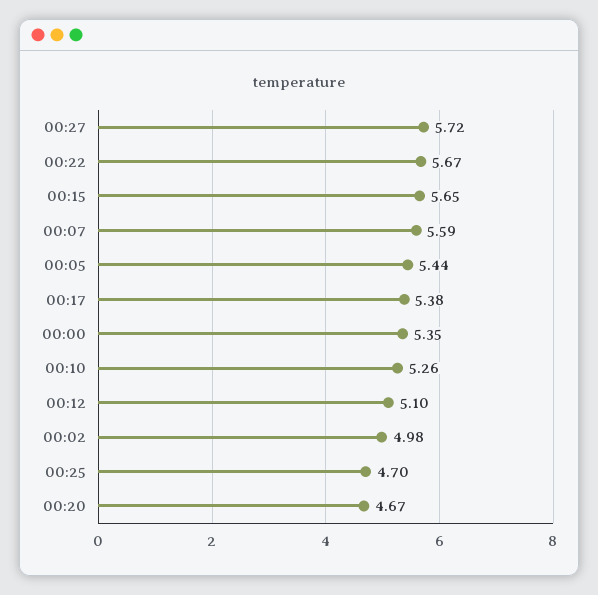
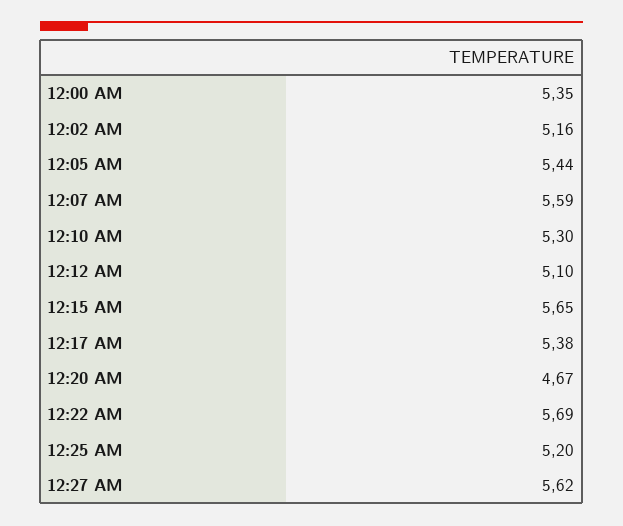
  {
-   "00:27": 5.72,
+   "00:27": 5.62,
-   "00:22": 5.67,
+   "00:22": 5.69,
    "00:15": 5.65,
    "00:07": 5.59,
    "00:05": 5.44,
    "00:17": 5.38,
    "00:00": 5.35,
-   "00:10": 5.26,
+   "00:10": 5.3,
    "00:12": 5.1,
-   "00:02": 4.98,
+   "00:02": 5.16,
-   "00:25": 4.7,
+   "00:25": 5.2,
    "00:20": 4.67
  }

